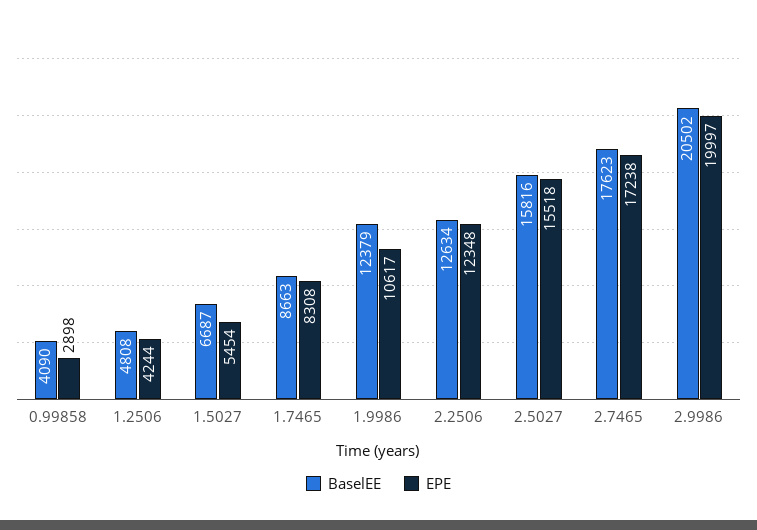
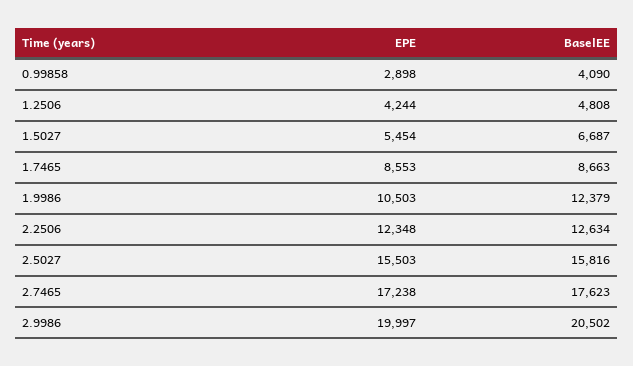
  {
    "BaselEE": {
      "0.99858": 4090,
      "1.2506": 4808,
      "1.5027": 6687,
      "1.7465": 8663,
      "1.9986": 12379,
      "2.2506": 12634,
      "2.5027": 15816,
      "2.7465": 17623,
      "2.9986": 20502
    },
    "EPE": {
      "0.99858": 2898,
      "1.2506": 4244,
      "1.5027": 5454,
-     "1.7465": 8308,
+     "1.7465": 8553,
-     "1.9986": 10617,
+     "1.9986": 10503,
      "2.2506": 12348,
-     "2.5027": 15518,
+     "2.5027": 15503,
      "2.7465": 17238,
      "2.9986": 19997
    }
  }

